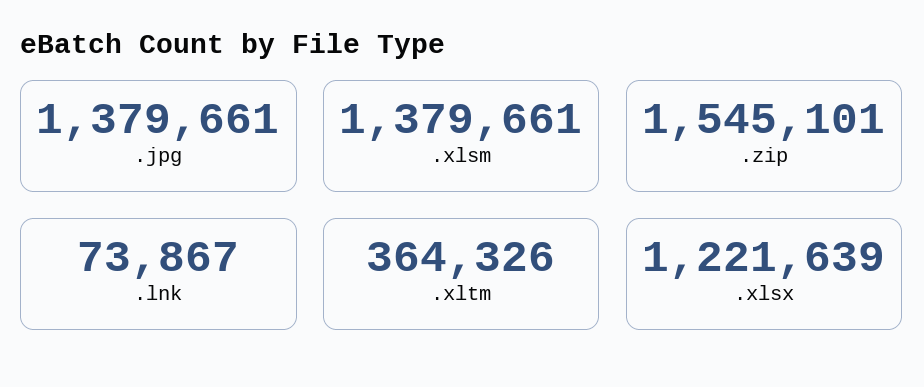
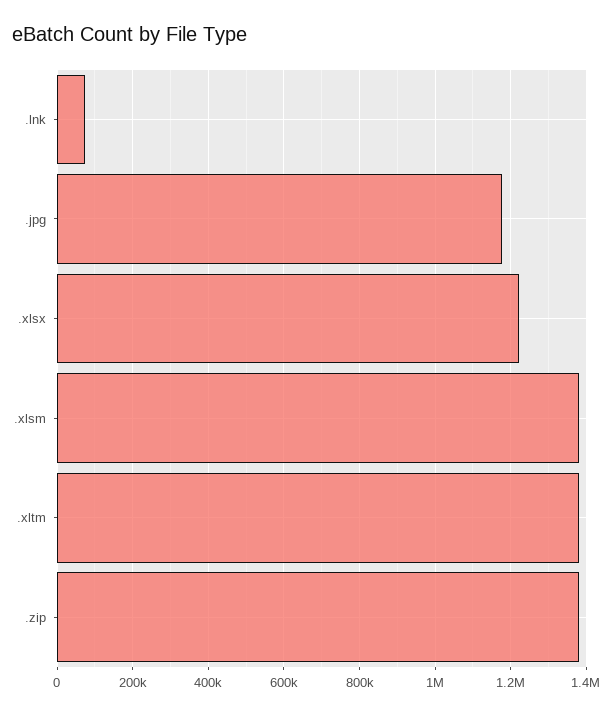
  {
-   ".jpg": 1379661,
+   ".jpg": 1180000,
    ".xlsm": 1379661,
-   ".zip": 1545101,
+   ".zip": 1380000,
    ".lnk": 73867,
-   ".xltm": 364326,
+   ".xltm": 1380000,
    ".xlsx": 1221639
  }

